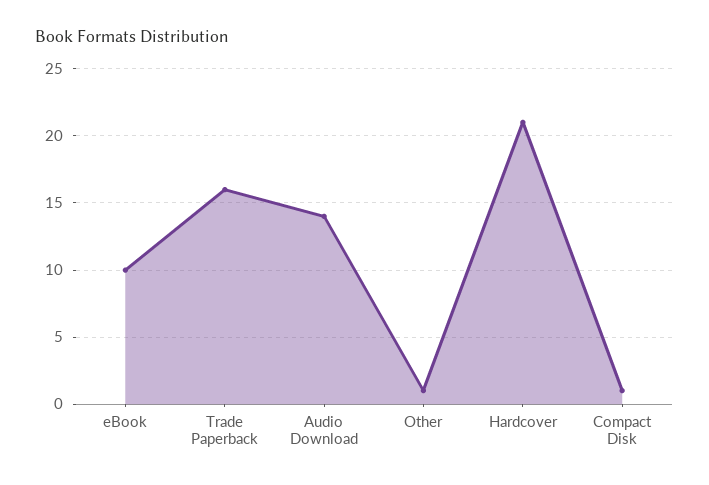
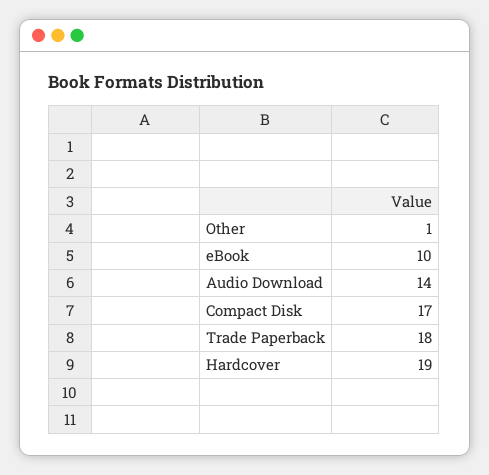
  {
    "eBook": 10,
-   "Trade Paperback": 16,
+   "Trade Paperback": 18,
    "Audio Download": 14,
    "Other": 1,
-   "Hardcover": 21,
+   "Hardcover": 19,
-   "Compact Disk": 1
+   "Compact Disk": 17
  }

